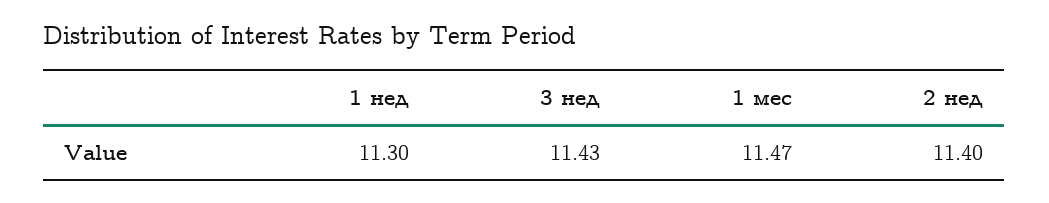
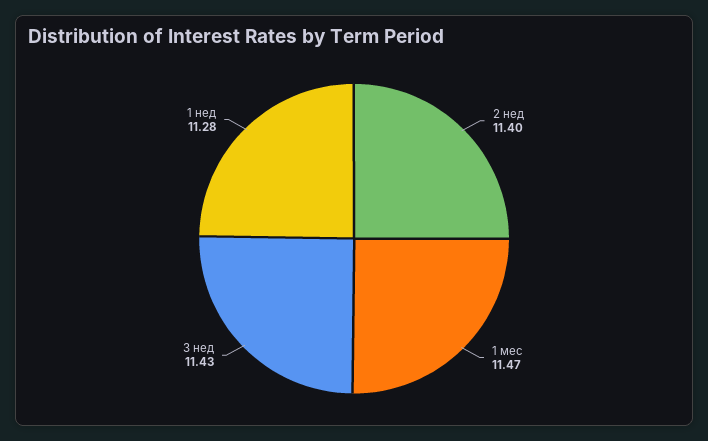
  {
-   "1 нед": 11.3,
+   "1 нед": 11.28,
    "3 нед": 11.43,
    "1 мес": 11.47,
    "2 нед": 11.4
  }

